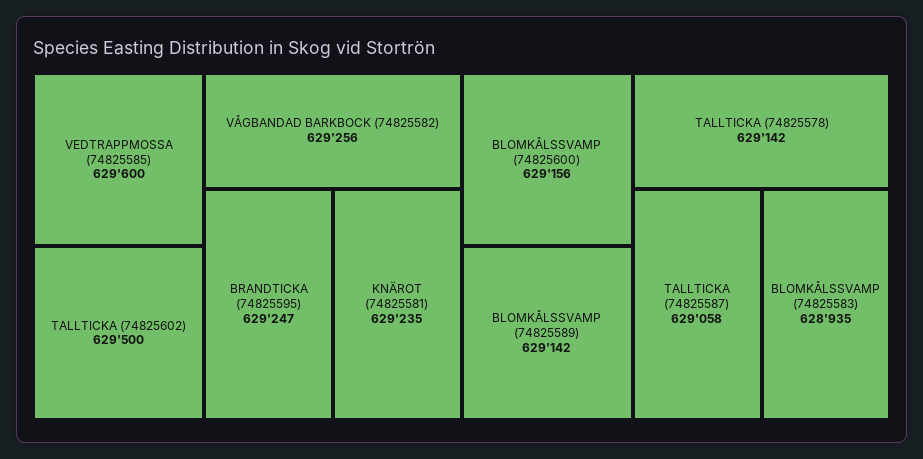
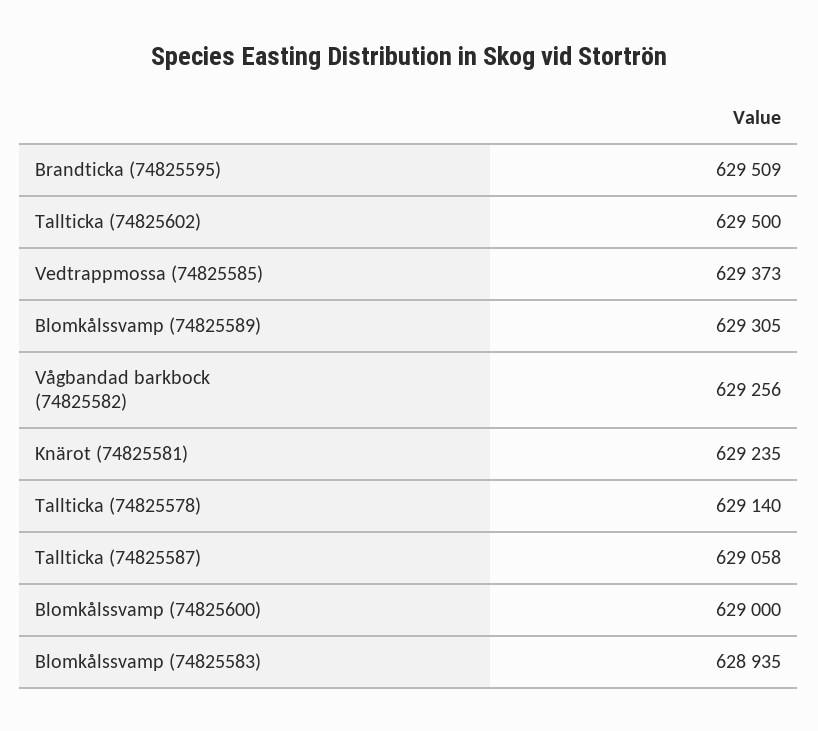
  {
-   "VEDTRAPPMOSSA (74825585)": 629600,
+   "VEDTRAPPMOSSA (74825585)": 629373,
    "TALLTICKA (74825602)": 629500,
    "VÅGBANDAD BARKBOCK (74825582)": 629256,
-   "BRANDTICKA (74825595)": 629247,
+   "BRANDTICKA (74825595)": 629509,
    "KNÄROT (74825581)": 629235,
-   "BLOMKÅLSSVAMP (74825600)": 629156,
+   "BLOMKÅLSSVAMP (74825600)": 629000,
-   "BLOMKÅLSSVAMP (74825589)": 629142,
+   "BLOMKÅLSSVAMP (74825589)": 629305,
-   "TALLTICKA (74825578)": 629142,
+   "TALLTICKA (74825578)": 629140,
    "TALLTICKA (74825587)": 629058,
    "BLOMKÅLSSVAMP (74825583)": 628935
  }

